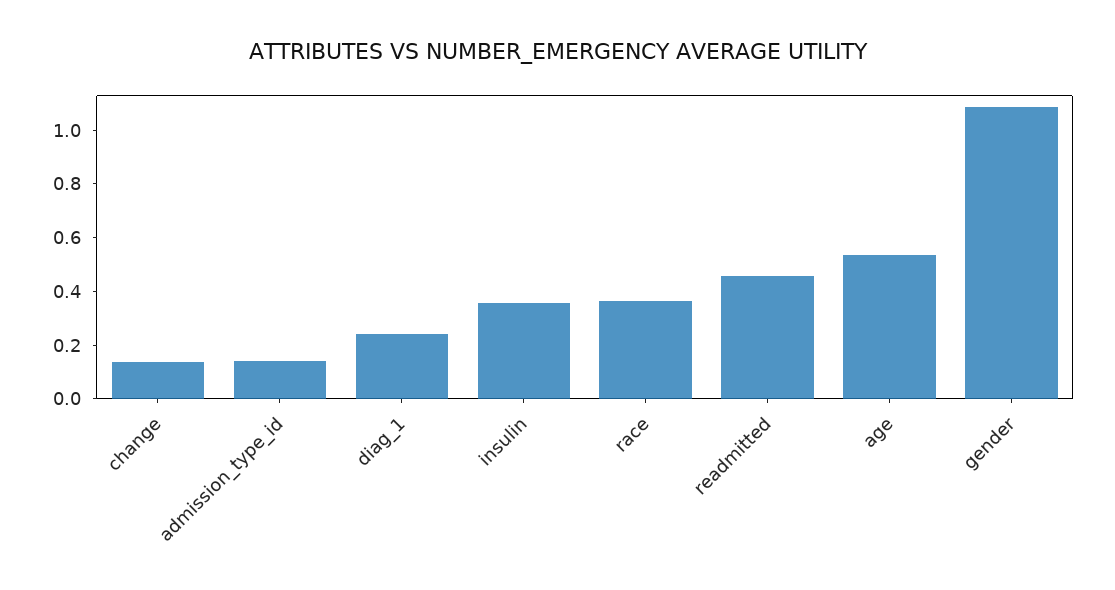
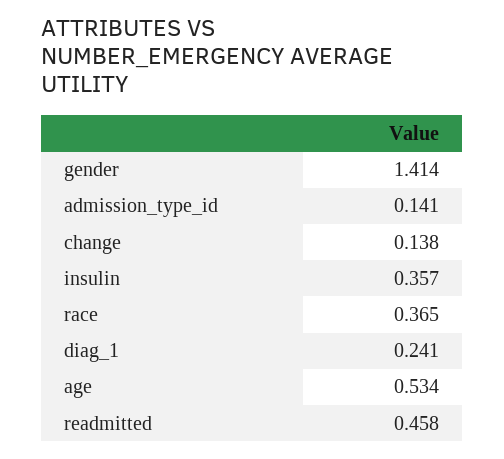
  {
    "change": 0.138,
    "admission_type_id": 0.141,
    "diag_1": 0.241,
    "insulin": 0.357,
    "race": 0.365,
    "readmitted": 0.458,
    "age": 0.534,
-   "gender": 1.1
+   "gender": 1.414
  }

